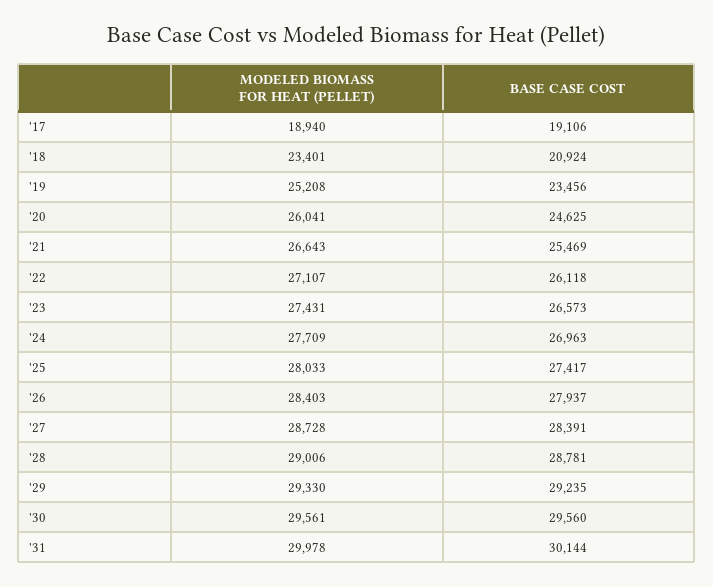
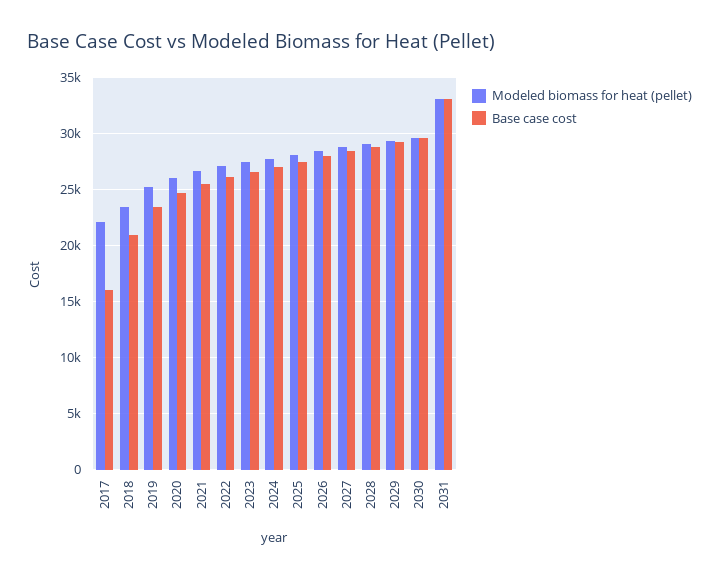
  {
    "MODELED BIOMASS FOR HEAT (PELLET)": {
-     "'17": 18940,
+     "'17": 22000,
      "'18": 23401,
      "'19": 25208,
      "'20": 26041,
      "'21": 26643,
      "'22": 27107,
      "'23": 27431,
      "'24": 27709,
      "'25": 28033,
      "'26": 28403,
      "'27": 28728,
      "'28": 29006,
      "'29": 29330,
      "'30": 29561,
-     "'31": 29978
+     "'31": 33000
    },
    "BASE CASE COST": {
-     "'17": 19106,
+     "'17": 16000,
      "'18": 20924,
      "'19": 23456,
      "'20": 24625,
      "'21": 25469,
      "'22": 26118,
      "'23": 26573,
      "'24": 26963,
      "'25": 27417,
      "'26": 27937,
      "'27": 28391,
      "'28": 28781,
      "'29": 29235,
      "'30": 29560,
-     "'31": 30144
+     "'31": 33000
    }
  }

